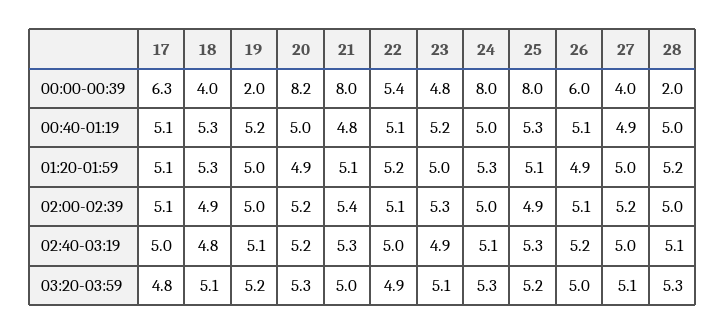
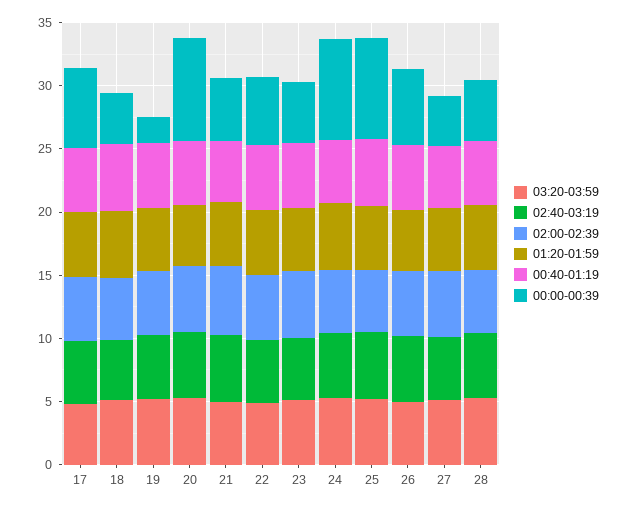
  {
    "00:00-00:39": {
      "17": 6.3,
      "18": 4,
      "19": 2,
      "20": 8.2,
-     "21": 8,
+     "21": 5,
      "22": 5.4,
      "23": 4.8,
      "24": 8,
      "25": 8,
      "26": 6,
      "27": 4,
-     "28": 2
+     "28": 5
    },
    "00:40-01:19": {
      "17": 5.1,
      "18": 5.3,
      "19": 5.2,
      "20": 5,
      "21": 4.8,
      "22": 5.1,
      "23": 5.2,
      "24": 5,
      "25": 5.3,
      "26": 5.1,
      "27": 4.9,
      "28": 5
    },
    "01:20-01:59": {
      "17": 5.1,
      "18": 5.3,
      "19": 5,
      "20": 4.9,
      "21": 5.1,
      "22": 5.2,
      "23": 5,
      "24": 5.3,
      "25": 5.1,
      "26": 4.9,
      "27": 5,
      "28": 5.2
    },
    "02:00-02:39": {
      "17": 5.1,
      "18": 4.9,
      "19": 5,
      "20": 5.2,
      "21": 5.4,
      "22": 5.1,
      "23": 5.3,
      "24": 5,
      "25": 4.9,
      "26": 5.1,
      "27": 5.2,
      "28": 5
    },
    "02:40-03:19": {
      "17": 5,
      "18": 4.8,
      "19": 5.1,
      "20": 5.2,
      "21": 5.3,
      "22": 5,
      "23": 4.9,
      "24": 5.1,
      "25": 5.3,
      "26": 5.2,
      "27": 5,
      "28": 5.1
    },
    "03:20-03:59": {
      "17": 4.8,
      "18": 5.1,
      "19": 5.2,
      "20": 5.3,
      "21": 5,
      "22": 4.9,
      "23": 5.1,
      "24": 5.3,
      "25": 5.2,
      "26": 5,
      "27": 5.1,
      "28": 5.3
    }
  }

